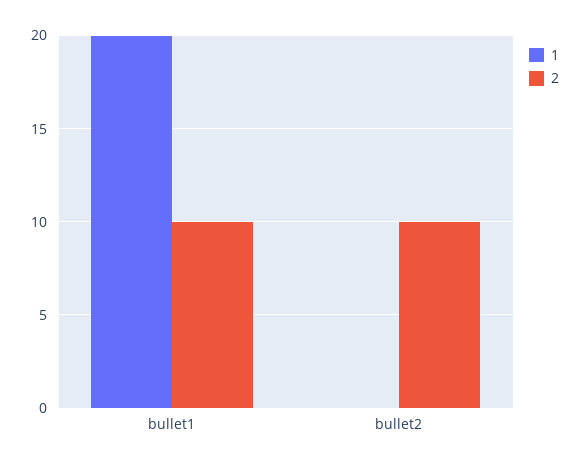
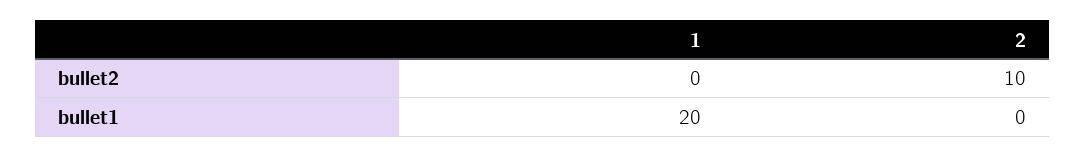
  {
    "1": {
      "bullet1": 20,
      "bullet2": 0
    },
    "2": {
-     "bullet1": 10,
+     "bullet1": 0,
      "bullet2": 10
    }
  }

